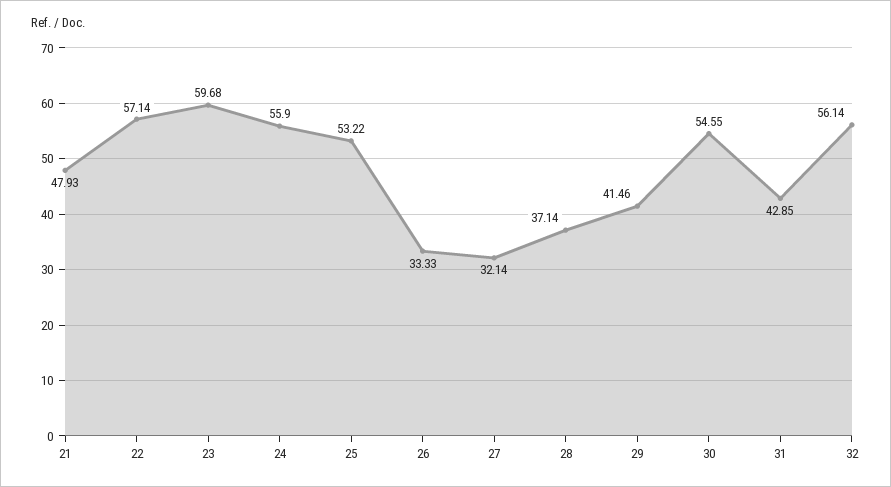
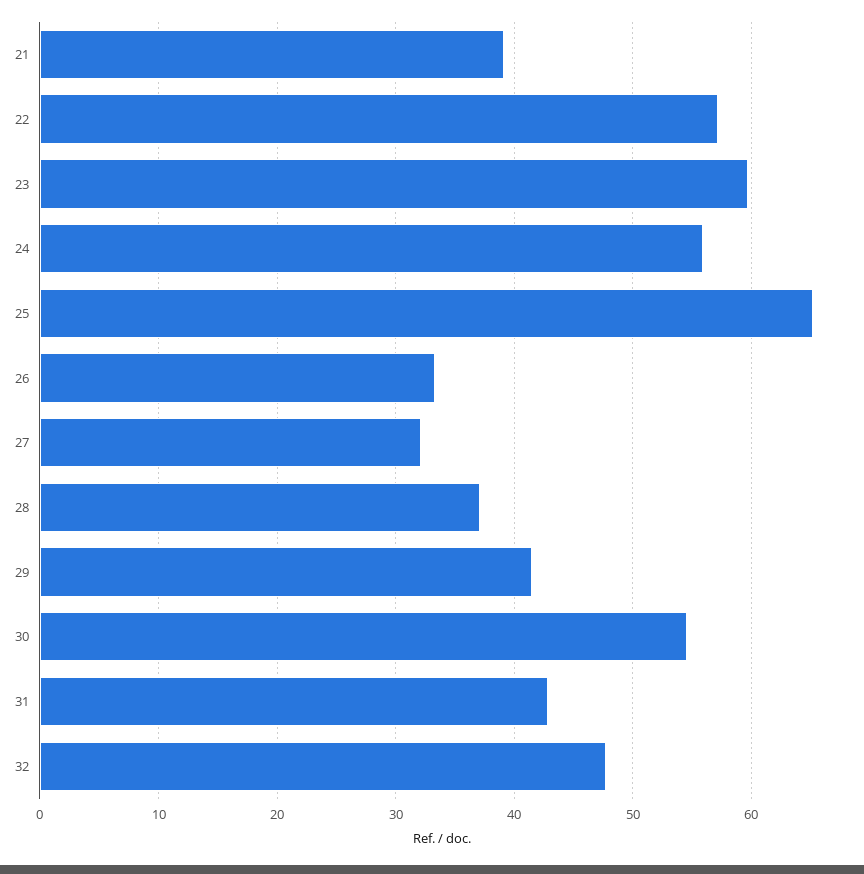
  {
-   "21": 47.93,
+   "21": 39,
    "22": 57.14,
    "23": 59.68,
    "24": 55.9,
-   "25": 53.22,
+   "25": 65,
    "26": 33.33,
    "27": 32.14,
    "28": 37.14,
    "29": 41.46,
    "30": 54.55,
    "31": 42.85,
-   "32": 56.14
+   "32": 48
  }

